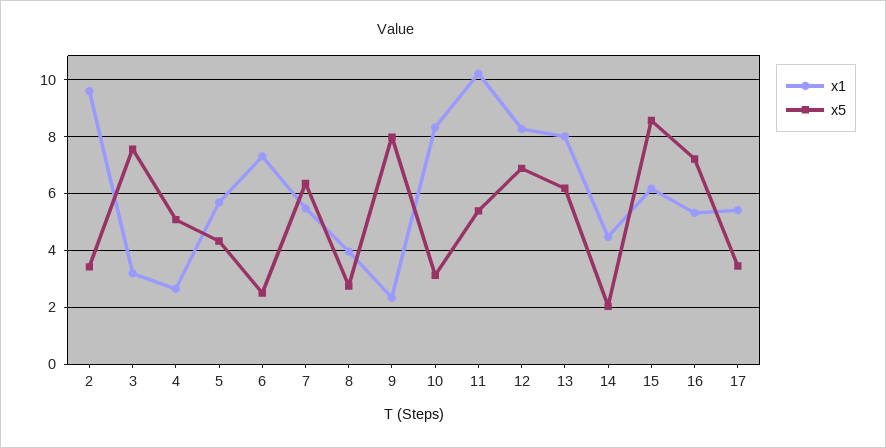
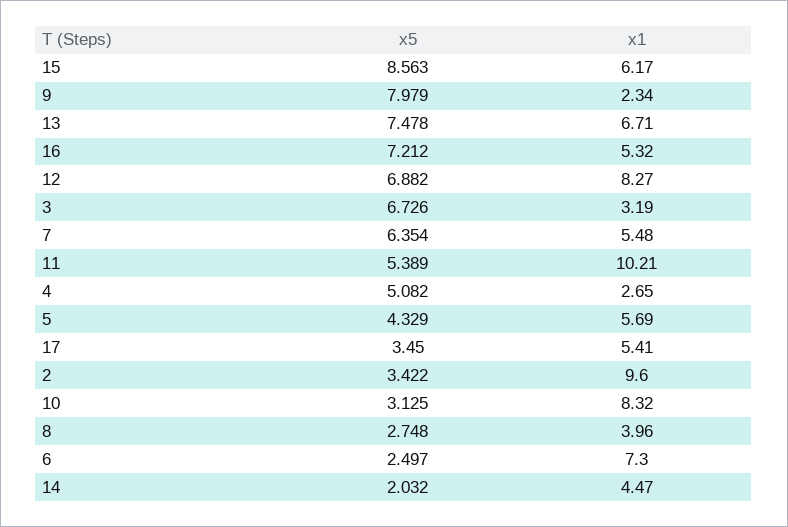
  {
    "x1": {
      "2": 9.6,
      "3": 3.19,
      "4": 2.65,
      "5": 5.69,
      "6": 7.3,
      "7": 5.48,
      "8": 3.96,
      "9": 2.34,
      "10": 8.32,
      "11": 10.21,
      "12": 8.27,
-     "13": 8,
+     "13": 6.71,
      "14": 4.47,
      "15": 6.17,
      "16": 5.32,
      "17": 5.41
    },
    "x5": {
      "2": 3.422,
-     "3": 7.5,
+     "3": 6.726,
      "4": 5.082,
      "5": 4.329,
      "6": 2.497,
      "7": 6.354,
      "8": 2.748,
      "9": 7.979,
      "10": 3.125,
      "11": 5.389,
      "12": 6.882,
-     "13": 6.25,
+     "13": 7.478,
      "14": 2.032,
      "15": 8.563,
      "16": 7.212,
      "17": 3.45
    }
  }

